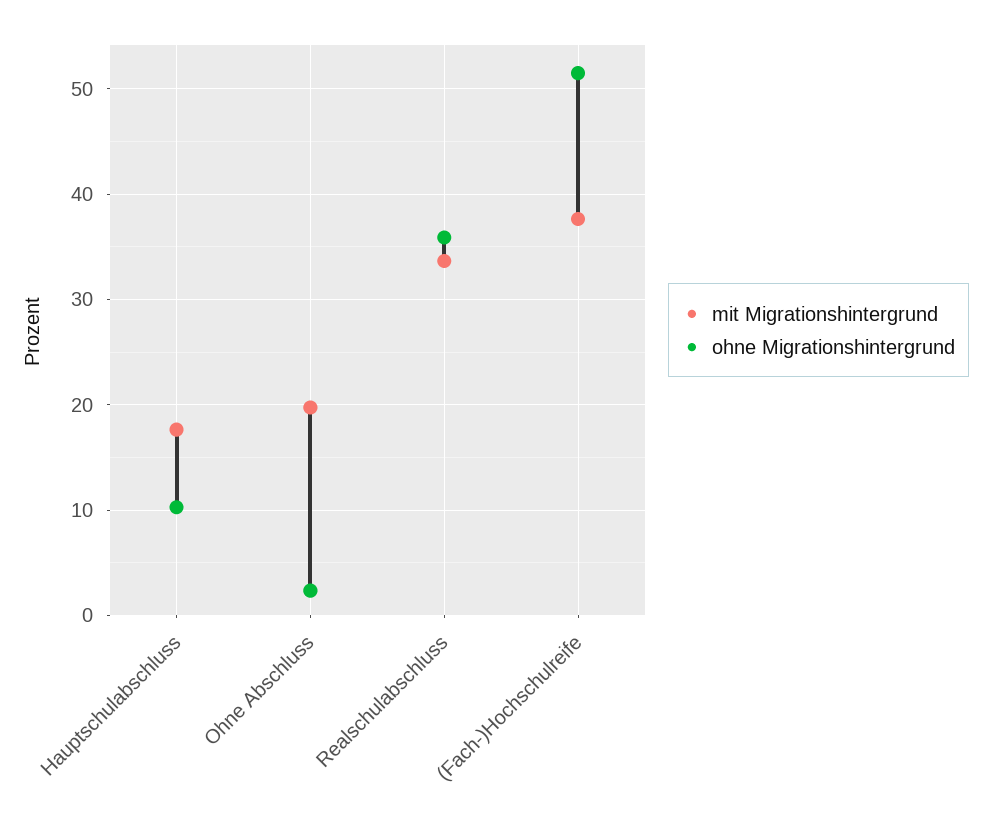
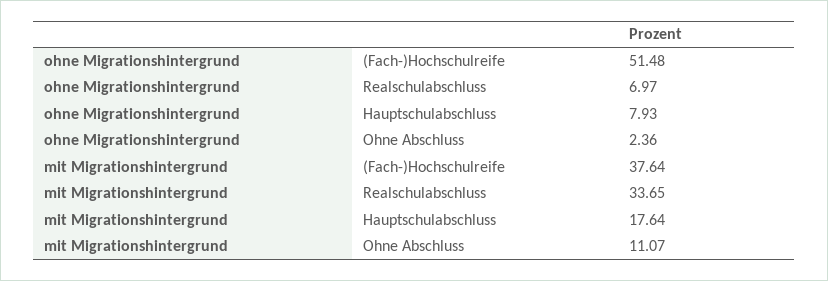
  {
    "mit Migrationshintergrund": {
      "Hauptschulabschluss": 17.64,
-     "Ohne Abschluss": 20,
+     "Ohne Abschluss": 11.07,
      "Realschulabschluss": 33.65,
      "(Fach-)Hochschulreife": 37.64
    },
    "ohne Migrationshintergrund": {
-     "Hauptschulabschluss": 10,
+     "Hauptschulabschluss": 7.93,
      "Ohne Abschluss": 2.36,
-     "Realschulabschluss": 36,
+     "Realschulabschluss": 6.97,
      "(Fach-)Hochschulreife": 51.48
    }
  }

